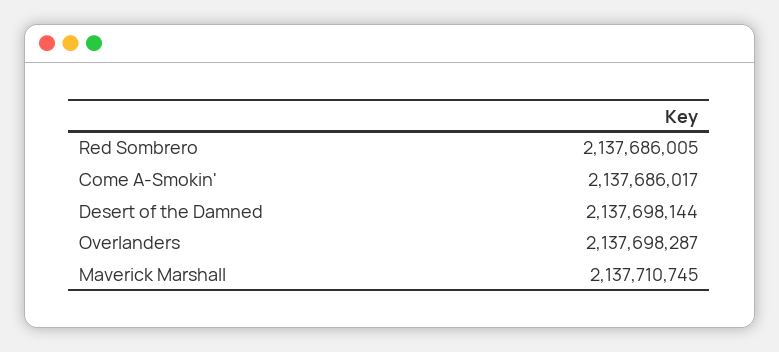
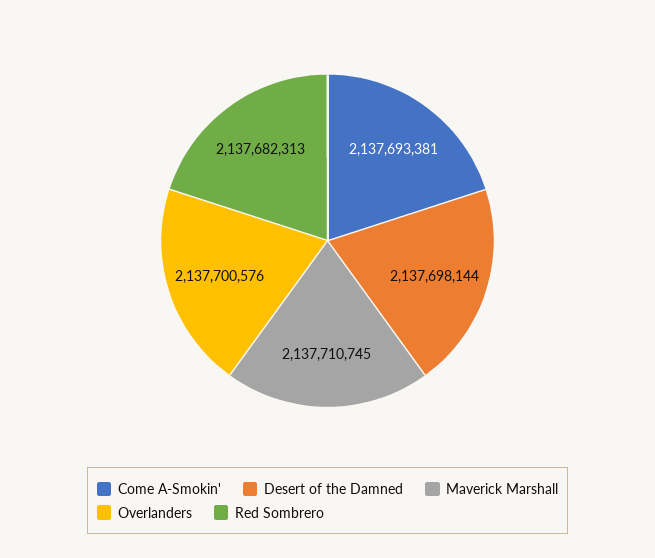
  {
-   "Red Sombrero": 2137686005,
+   "Red Sombrero": 2137682313,
-   "Come A-Smokin'": 2137686017,
+   "Come A-Smokin'": 2137693381,
    "Desert of the Damned": 2137698144,
-   "Overlanders": 2137698287,
+   "Overlanders": 2137700576,
    "Maverick Marshall": 2137710745
  }

